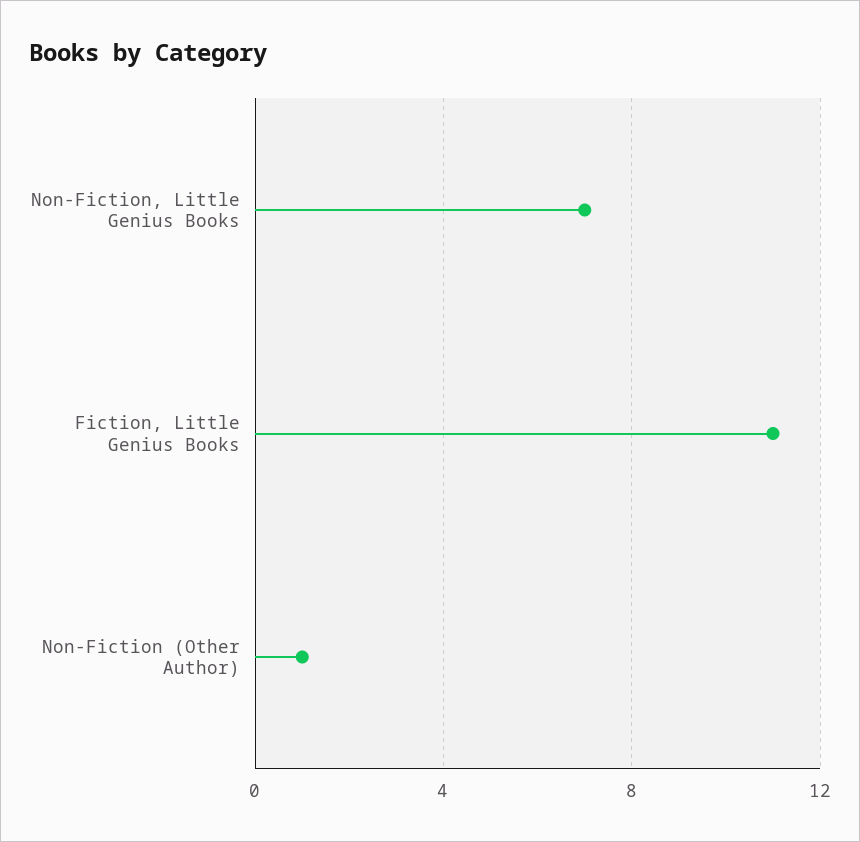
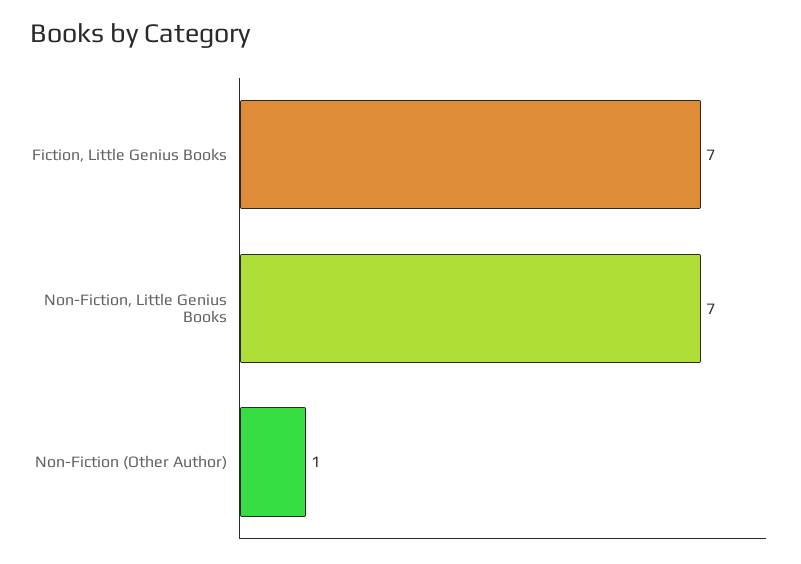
  {
    "Non-Fiction, Little Genius Books": 7,
-   "Fiction, Little Genius Books": 11,
+   "Fiction, Little Genius Books": 7,
    "Non-Fiction (Other Author)": 1
  }

